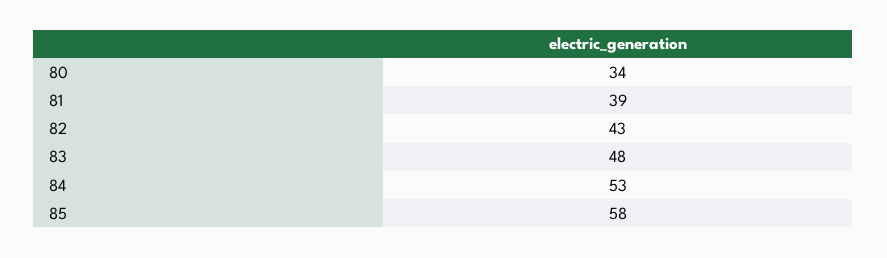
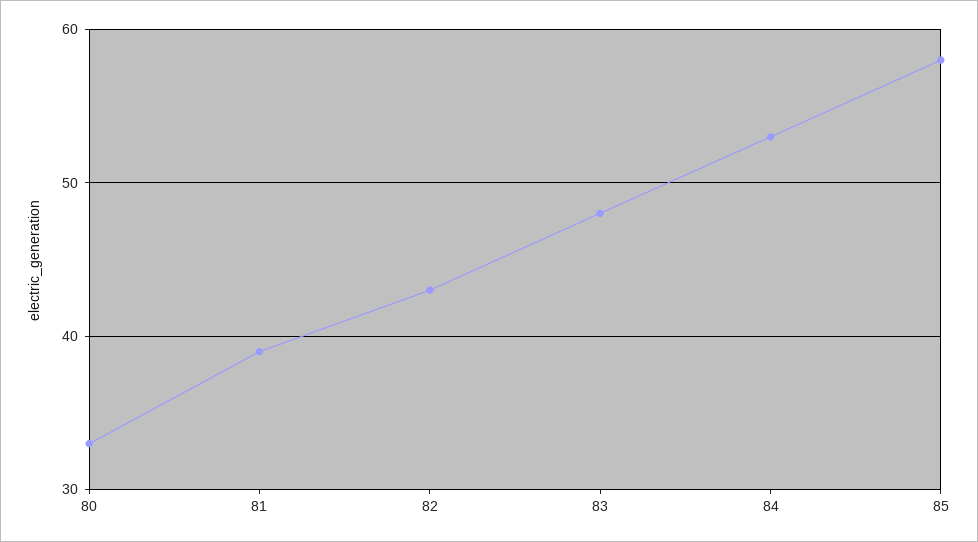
  {
-   "80": 34,
+   "80": 33,
    "81": 39,
    "82": 43,
    "83": 48,
    "84": 53,
    "85": 58
  }

